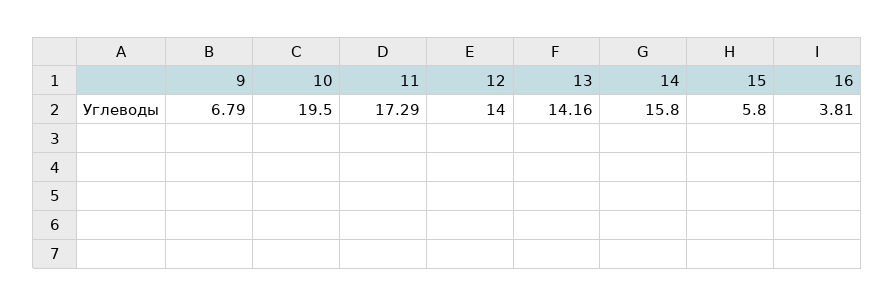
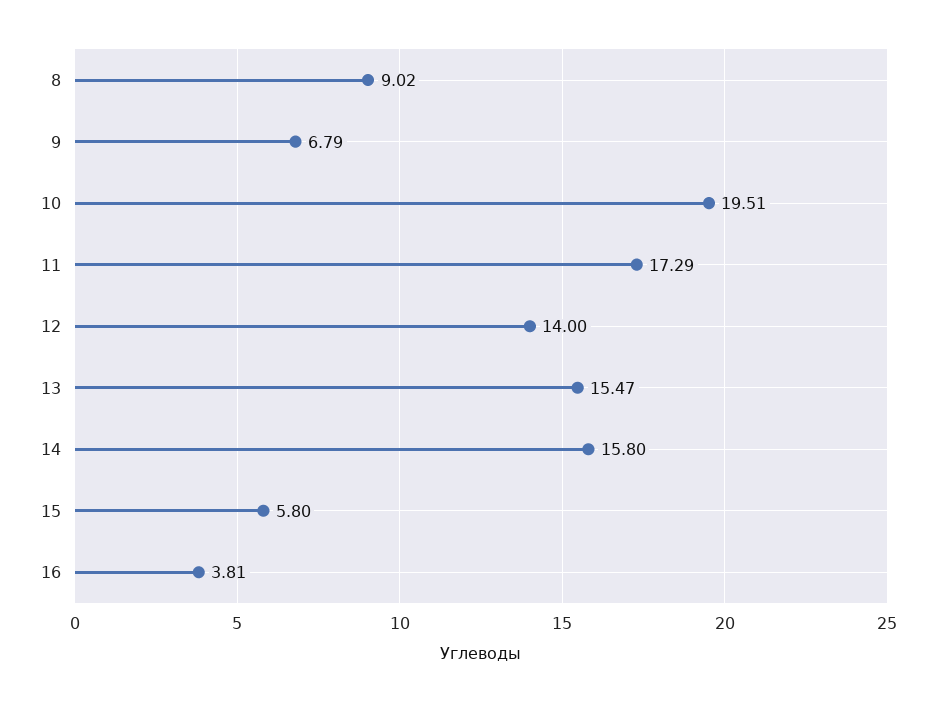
  {
    "9": 6.79,
-   "10": 19.5,
+   "10": 19.51,
    "11": 17.29,
    "12": 14,
-   "13": 14.16,
+   "13": 15.47,
    "14": 15.8,
    "15": 5.8,
-   "16": 3.81
+   "16": 3.81,
+   "8": 9.02
  }

